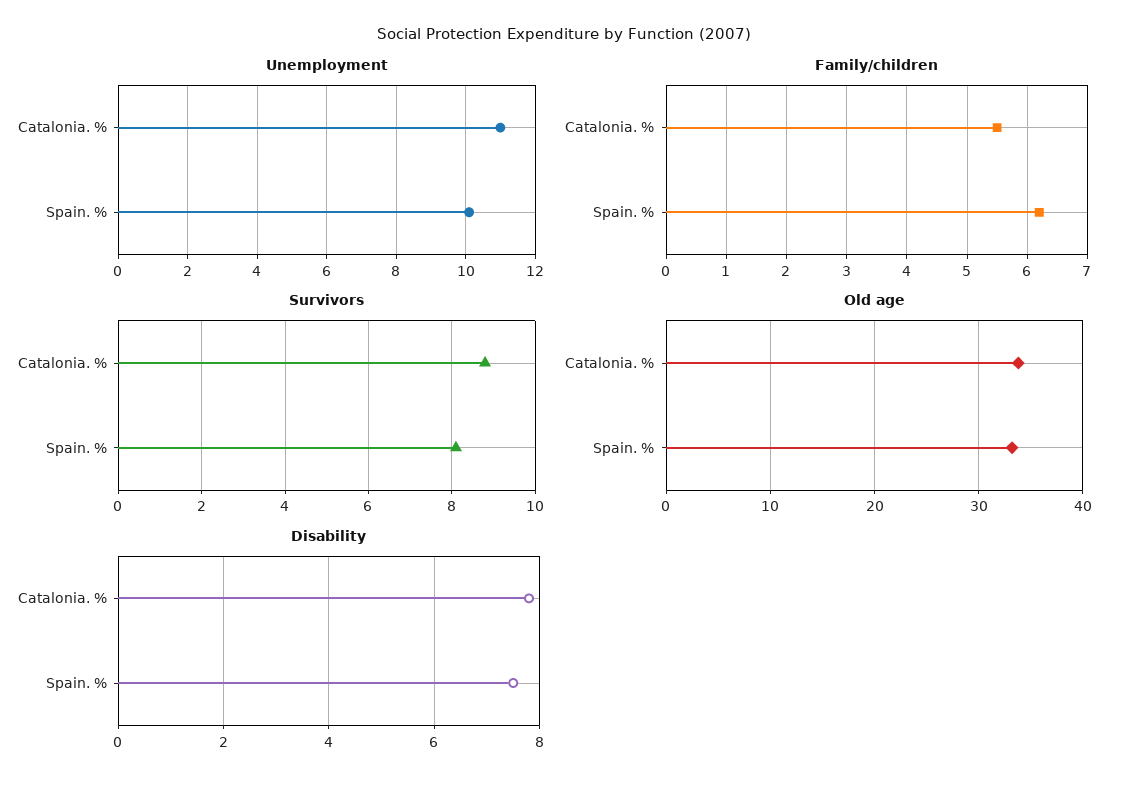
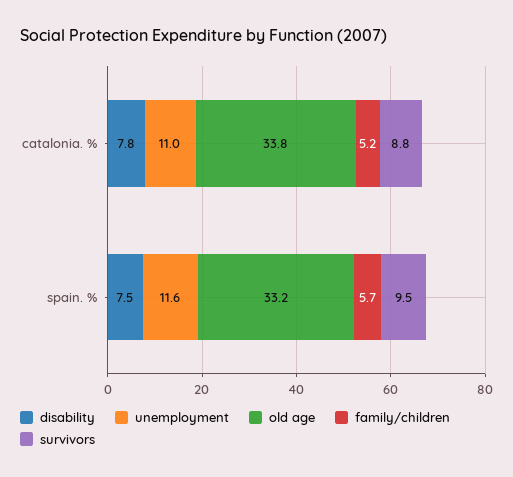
  {
    "Unemployment": {
      "Catalonia. %": 11,
-     "Spain. %": 10
+     "Spain. %": 11.6
    },
    "Family/children": {
-     "Catalonia. %": 5.5,
+     "Catalonia. %": 5.2,
-     "Spain. %": 6.2
+     "Spain. %": 5.7
    },
    "Survivors": {
      "Catalonia. %": 8.8,
-     "Spain. %": 8
+     "Spain. %": 9.5
    },
    "Old age": {
      "Catalonia. %": 33.8,
      "Spain. %": 33.2
    },
    "Disability": {
      "Catalonia. %": 7.8,
      "Spain. %": 7.5
    }
  }

